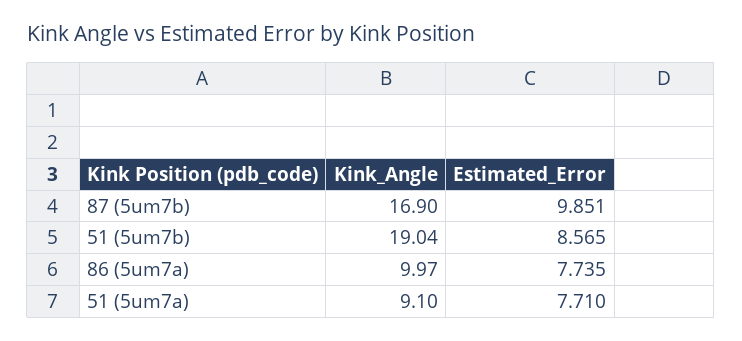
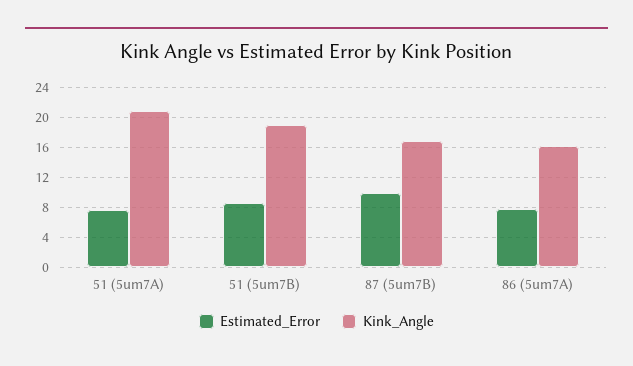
  {
    "Kink_Angle": {
      "87 (5um7b)": 16.9,
      "51 (5um7b)": 19.04,
-     "86 (5um7a)": 9.97,
+     "86 (5um7a)": 16,
-     "51 (5um7a)": 9.1
+     "51 (5um7a)": 21
    },
    "Estimated_Error": {
      "87 (5um7b)": 9.851,
      "51 (5um7b)": 8.565,
      "86 (5um7a)": 7.735,
      "51 (5um7a)": 7.71
    }
  }

